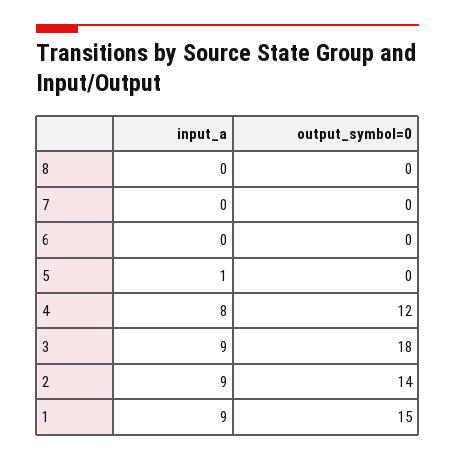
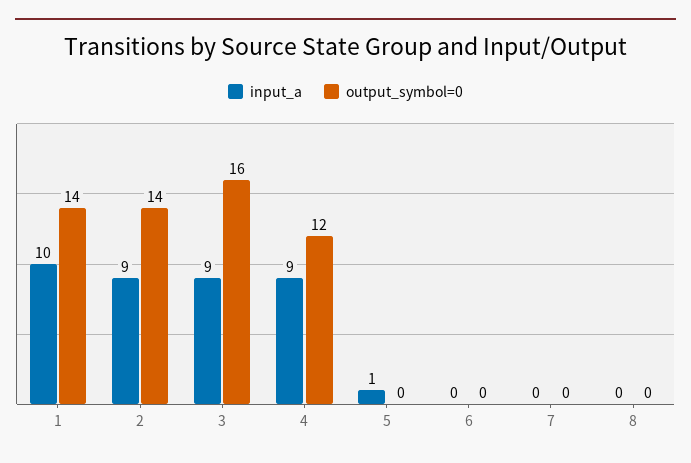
  {
    "input_a": {
      "8": 0,
      "7": 0,
      "6": 0,
      "5": 1,
-     "4": 8,
+     "4": 9,
      "3": 9,
      "2": 9,
-     "1": 9
+     "1": 10
    },
    "output_symbol=0": {
      "8": 0,
      "7": 0,
      "6": 0,
      "5": 0,
      "4": 12,
-     "3": 18,
+     "3": 16,
      "2": 14,
-     "1": 15
+     "1": 14
    }
  }

